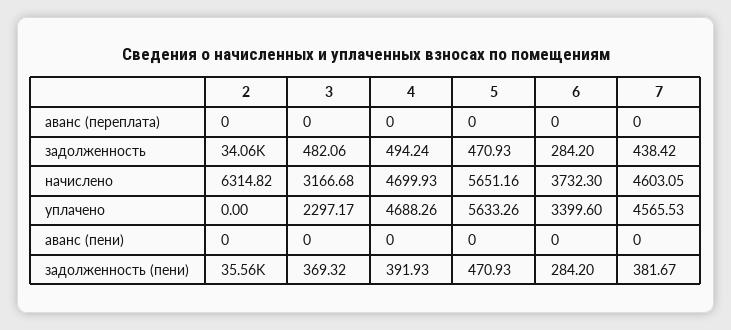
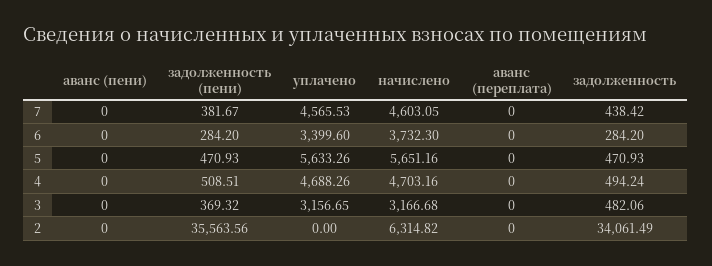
  {
    "2": {
      "аванс (переплата)": 0,
      "задолженность": 34061.49,
      "начислено": 6314.82,
      "уплачено": 0,
      "аванс (пени)": 0,
      "задолженность (пени)": 35563.56
    },
    "3": {
      "аванс (переплата)": 0,
      "задолженность": 482.06,
      "начислено": 3166.68,
-     "уплачено": 2297.17,
+     "уплачено": 3156.65,
      "аванс (пени)": 0,
      "задолженность (пени)": 369.32
    },
    "4": {
      "аванс (переплата)": 0,
      "задолженность": 494.24,
-     "начислено": 4699.93,
+     "начислено": 4703.16,
      "уплачено": 4688.26,
      "аванс (пени)": 0,
-     "задолженность (пени)": 391.93
+     "задолженность (пени)": 508.51
    },
    "5": {
      "аванс (переплата)": 0,
      "задолженность": 470.93,
      "начислено": 5651.16,
      "уплачено": 5633.26,
      "аванс (пени)": 0,
      "задолженность (пени)": 470.93
    },
    "6": {
      "аванс (переплата)": 0,
      "задолженность": 284.2,
      "начислено": 3732.3,
      "уплачено": 3399.6,
      "аванс (пени)": 0,
      "задолженность (пени)": 284.2
    },
    "7": {
      "аванс (переплата)": 0,
      "задолженность": 438.42,
      "начислено": 4603.05,
      "уплачено": 4565.53,
      "аванс (пени)": 0,
      "задолженность (пени)": 381.67
    }
  }

